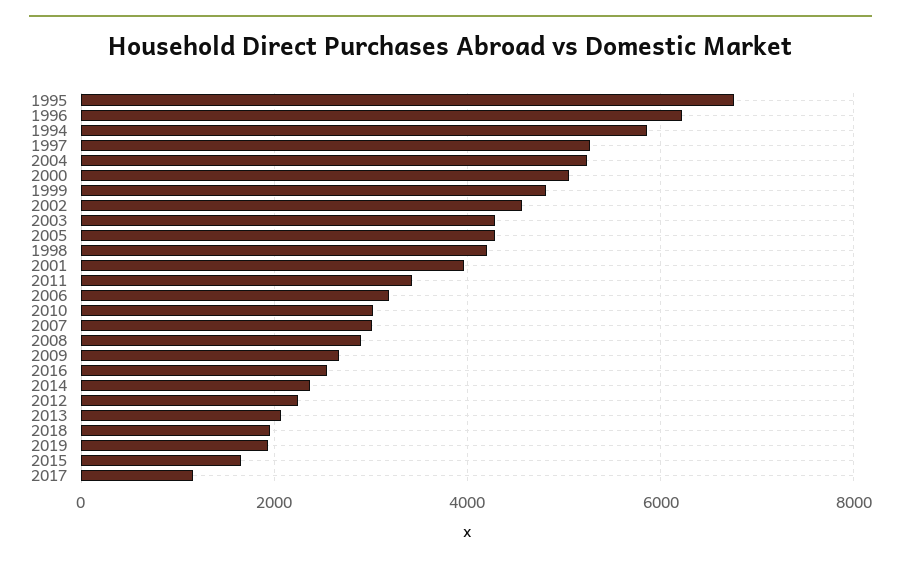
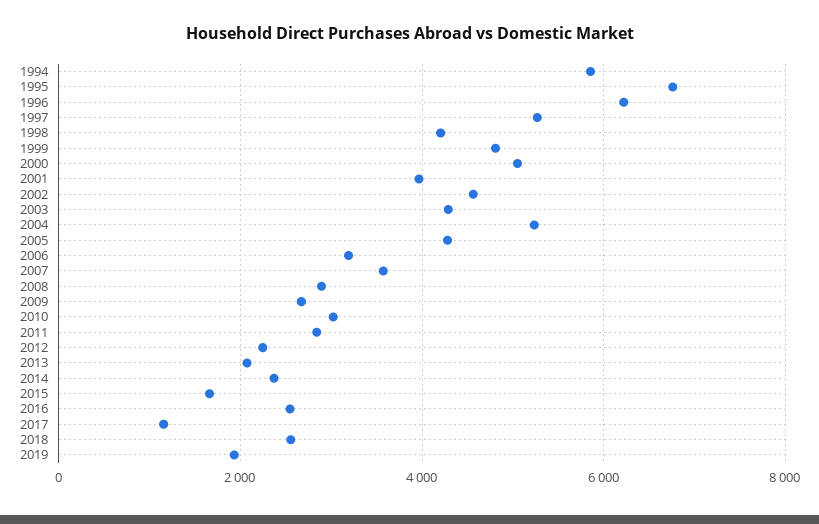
  {
    "1995": 6800,
    "1996": 6200,
    "1994": 5800,
    "1997": 5200,
    "2004": 5200,
    "2000": 5000,
    "1999": 4800,
    "2002": 4600,
    "2003": 4200,
    "2005": 4200,
    "1998": 4200,
    "2001": 4000,
-   "2011": 3400,
+   "2011": 2800,
    "2006": 3200,
    "2010": 3000,
-   "2007": 3000,
+   "2007": 3600,
    "2008": 2800,
    "2009": 2600,
    "2016": 2600,
    "2014": 2400,
    "2012": 2200,
    "2013": 2000,
-   "2018": 2000,
+   "2018": 2600,
    "2019": 2000,
    "2015": 1600,
    "2017": 1200
  }

